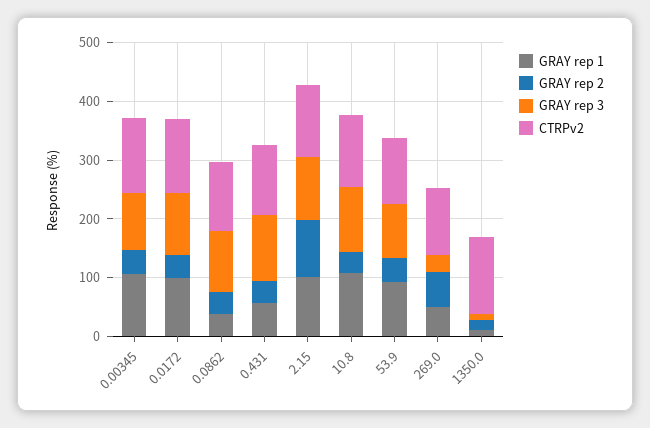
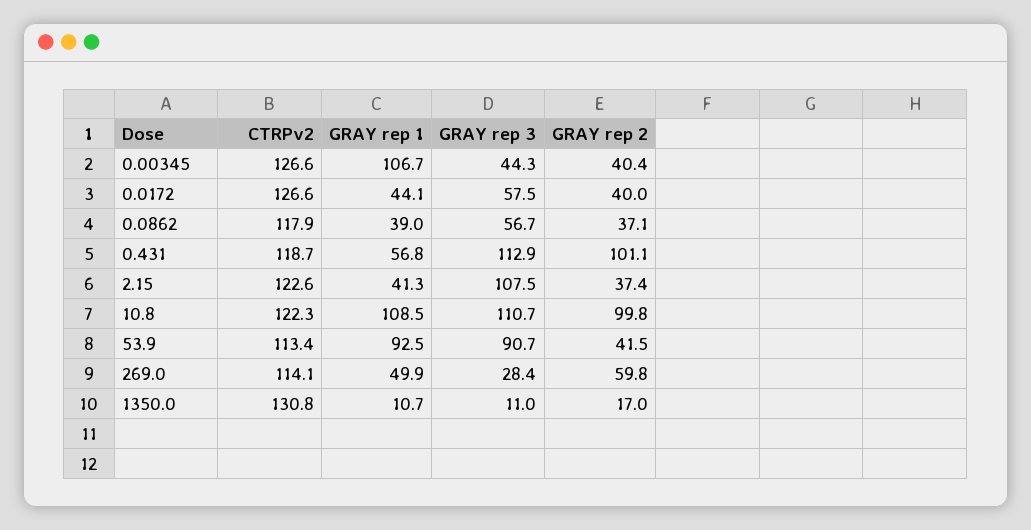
  {
    "GRAY rep 1": {
      "0.00345": 106.7,
-     "0.0172": 100,
+     "0.0172": 44.1,
      "0.0862": 39,
      "0.431": 56.8,
-     "2.15": 100,
+     "2.15": 41.3,
      "10.8": 108.5,
      "53.9": 92.5,
      "269.0": 49.9,
      "1350.0": 10.7
    },
    "GRAY rep 2": {
      "0.00345": 40.4,
      "0.0172": 40,
      "0.0862": 37.1,
-     "0.431": 40,
+     "0.431": 101.1,
-     "2.15": 100,
+     "2.15": 37.4,
-     "10.8": 40,
+     "10.8": 99.8,
      "53.9": 41.5,
      "269.0": 59.8,
      "1350.0": 17
    },
    "GRAY rep 3": {
-     "0.00345": 100,
+     "0.00345": 44.3,
-     "0.0172": 100,
+     "0.0172": 57.5,
-     "0.0862": 100,
+     "0.0862": 56.7,
      "0.431": 112.9,
      "2.15": 107.5,
      "10.8": 110.7,
      "53.9": 90.7,
      "269.0": 28.4,
      "1350.0": 11
    },
    "CTRPv2": {
      "0.00345": 126.6,
      "0.0172": 126.6,
      "0.0862": 117.9,
      "0.431": 118.7,
      "2.15": 122.6,
      "10.8": 122.3,
      "53.9": 113.4,
      "269.0": 114.1,
      "1350.0": 130.8
    }
  }

